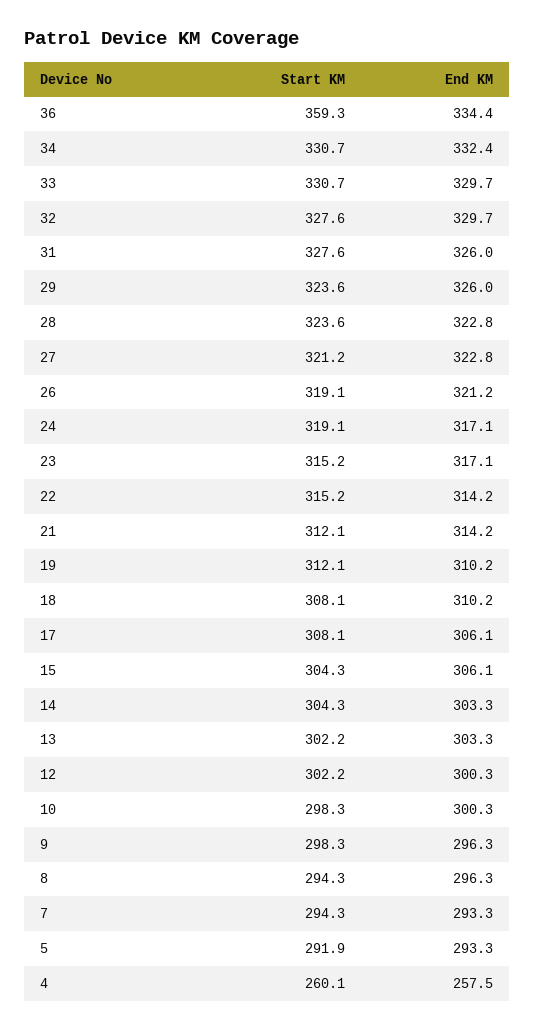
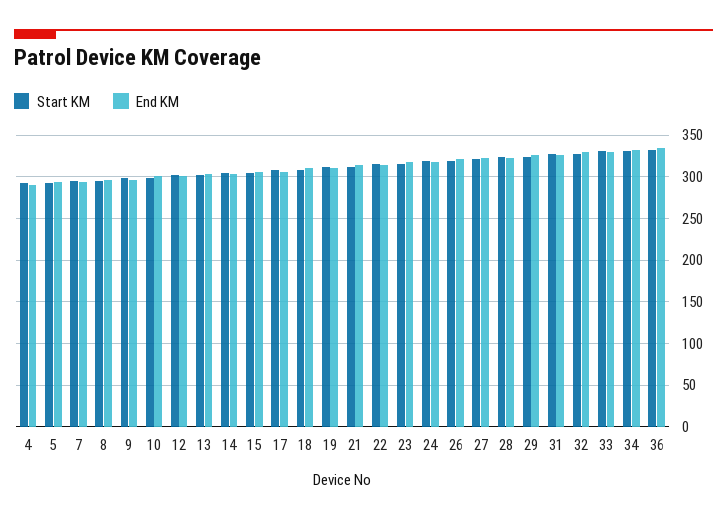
  {
    "Start KM": {
-     "36": 359.3,
+     "36": 330,
      "34": 330.7,
      "33": 330.7,
      "32": 327.6,
      "31": 327.6,
      "29": 323.6,
      "28": 323.6,
      "27": 321.2,
      "26": 319.1,
      "24": 319.1,
      "23": 315.2,
      "22": 315.2,
      "21": 312.1,
      "19": 312.1,
      "18": 308.1,
      "17": 308.1,
      "15": 304.3,
      "14": 304.3,
      "13": 302.2,
      "12": 302.2,
      "10": 298.3,
      "9": 298.3,
      "8": 294.3,
      "7": 294.3,
      "5": 291.9,
-     "4": 260.1
+     "4": 290
    },
    "End KM": {
      "36": 334.4,
      "34": 332.4,
      "33": 329.7,
      "32": 329.7,
      "31": 326,
      "29": 326,
      "28": 322.8,
      "27": 322.8,
      "26": 321.2,
      "24": 317.1,
      "23": 317.1,
      "22": 314.2,
      "21": 314.2,
      "19": 310.2,
      "18": 310.2,
      "17": 306.1,
      "15": 306.1,
      "14": 303.3,
      "13": 303.3,
      "12": 300.3,
      "10": 300.3,
      "9": 296.3,
      "8": 296.3,
      "7": 293.3,
      "5": 293.3,
-     "4": 257.5
+     "4": 290
    }
  }

